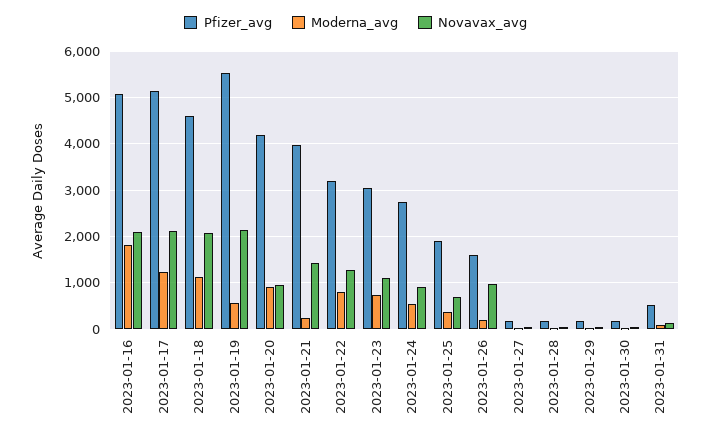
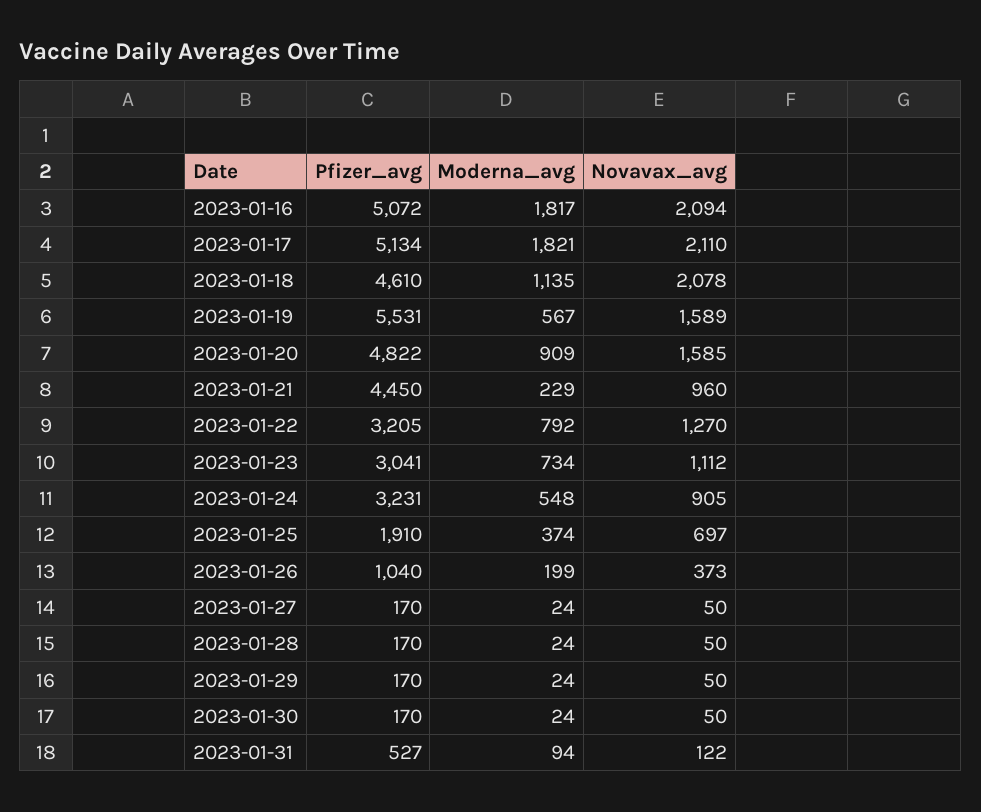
  {
    "Pfizer_avg": {
      "2023-01-16": 5072,
      "2023-01-17": 5134,
      "2023-01-18": 4610,
      "2023-01-19": 5531,
-     "2023-01-20": 4200,
+     "2023-01-20": 4822,
-     "2023-01-21": 4000,
+     "2023-01-21": 4450,
      "2023-01-22": 3205,
      "2023-01-23": 3041,
-     "2023-01-24": 2800,
+     "2023-01-24": 3231,
      "2023-01-25": 1910,
-     "2023-01-26": 1600,
+     "2023-01-26": 1040,
      "2023-01-27": 170,
      "2023-01-28": 170,
      "2023-01-29": 170,
      "2023-01-30": 170,
      "2023-01-31": 527
    },
    "Moderna_avg": {
      "2023-01-16": 1817,
-     "2023-01-17": 1200,
+     "2023-01-17": 1821,
      "2023-01-18": 1135,
      "2023-01-19": 567,
      "2023-01-20": 909,
      "2023-01-21": 229,
      "2023-01-22": 792,
      "2023-01-23": 734,
      "2023-01-24": 548,
      "2023-01-25": 374,
      "2023-01-26": 199,
      "2023-01-27": 24,
      "2023-01-28": 24,
      "2023-01-29": 24,
      "2023-01-30": 24,
      "2023-01-31": 94
    },
    "Novavax_avg": {
      "2023-01-16": 2094,
      "2023-01-17": 2110,
      "2023-01-18": 2078,
-     "2023-01-19": 2200,
+     "2023-01-19": 1589,
-     "2023-01-20": 1000,
+     "2023-01-20": 1585,
-     "2023-01-21": 1400,
+     "2023-01-21": 960,
      "2023-01-22": 1270,
      "2023-01-23": 1112,
      "2023-01-24": 905,
      "2023-01-25": 697,
-     "2023-01-26": 1000,
+     "2023-01-26": 373,
      "2023-01-27": 50,
      "2023-01-28": 50,
      "2023-01-29": 50,
      "2023-01-30": 50,
      "2023-01-31": 122
    }
  }

